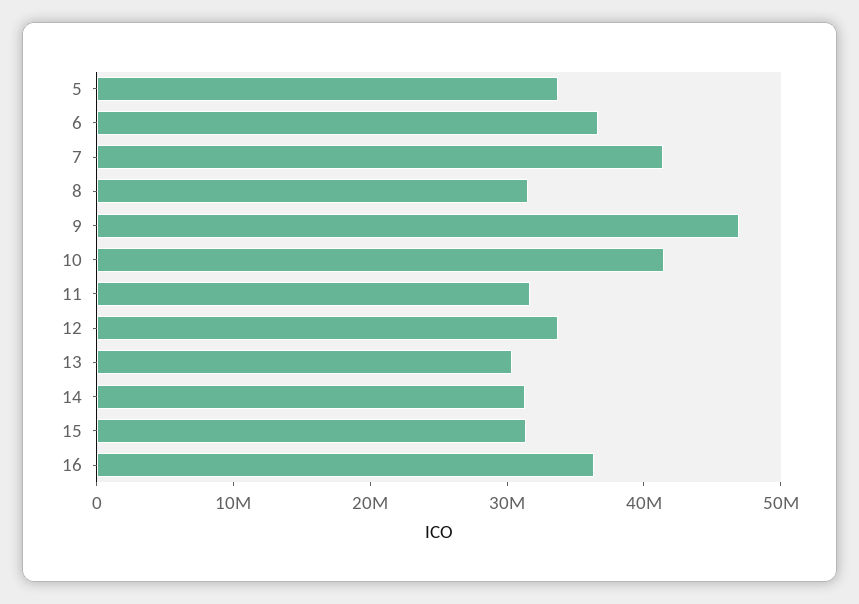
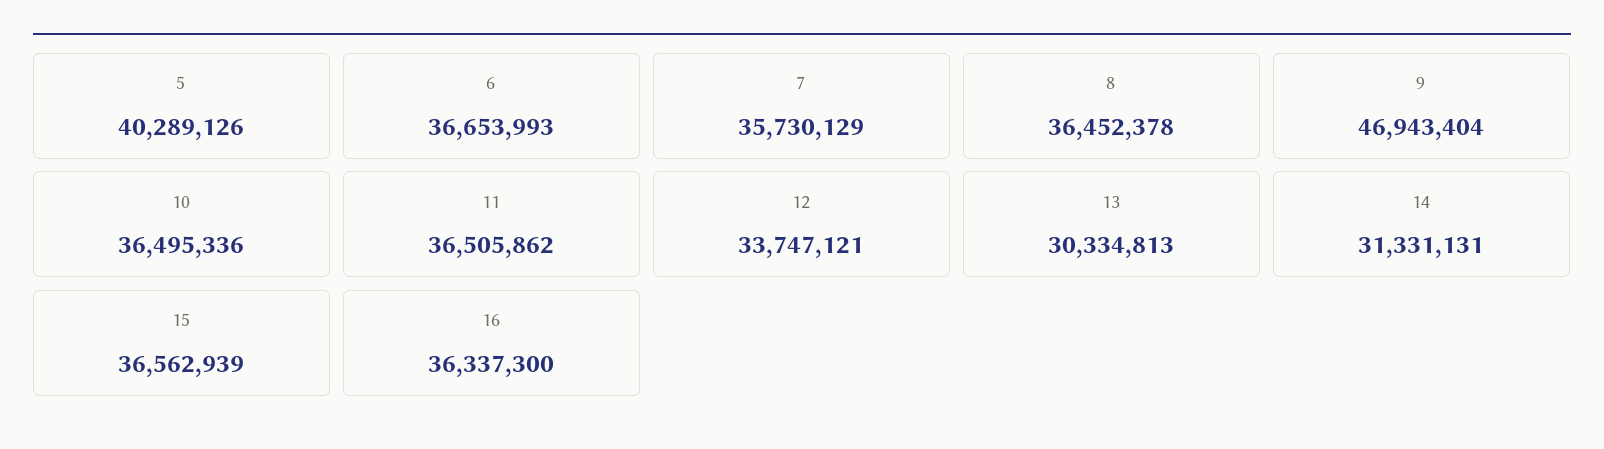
  {
-   "5": 34000000,
+   "5": 40289126,
    "6": 36653993,
-   "7": 42000000,
+   "7": 35730129,
-   "8": 32000000,
+   "8": 36452378,
    "9": 46943404,
-   "10": 42000000,
+   "10": 36495336,
-   "11": 32000000,
+   "11": 36505862,
    "12": 33747121,
    "13": 30334813,
    "14": 31331131,
-   "15": 32000000,
+   "15": 36562939,
    "16": 36337300
  }

